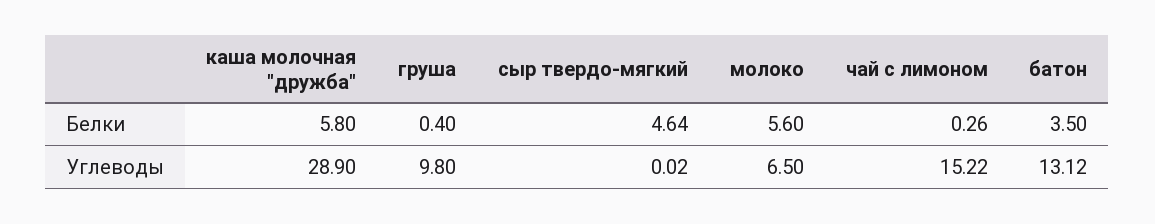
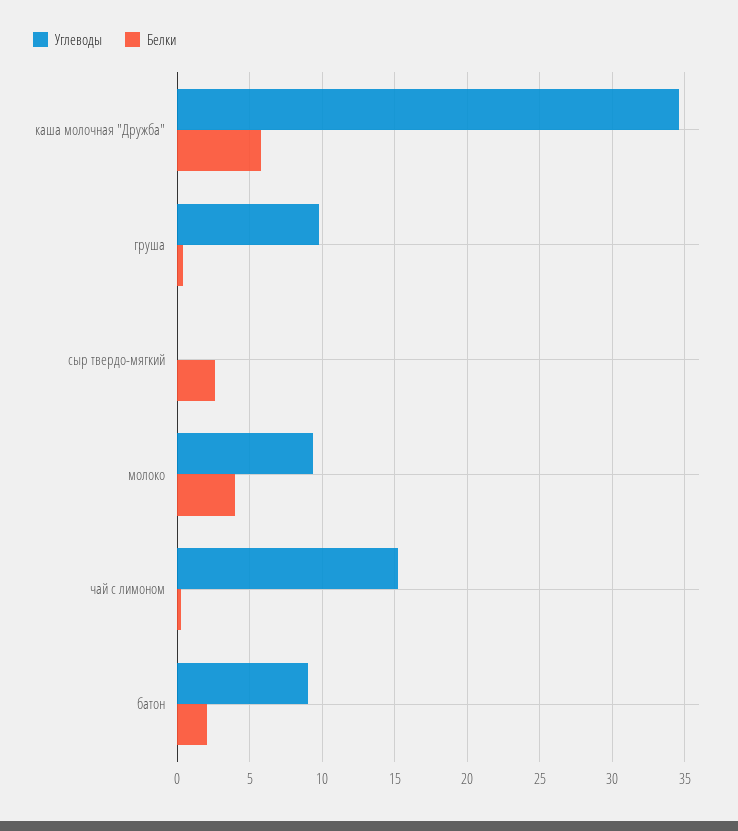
  {
    "Белки": {
      "каша молочная \"дружба\"": 5.8,
      "груша": 0.4,
-     "сыр твердо-мягкий": 4.64,
+     "сыр твердо-мягкий": 2.5,
-     "молоко": 5.6,
+     "молоко": 4,
      "чай с лимоном": 0.26,
-     "батон": 3.5
+     "батон": 2
    },
    "Углеводы": {
-     "каша молочная \"дружба\"": 28.9,
+     "каша молочная \"дружба\"": 34.5,
      "груша": 9.8,
      "сыр твердо-мягкий": 0.02,
-     "молоко": 6.5,
+     "молоко": 9.5,
      "чай с лимоном": 15.22,
-     "батон": 13.12
+     "батон": 9
    }
  }

